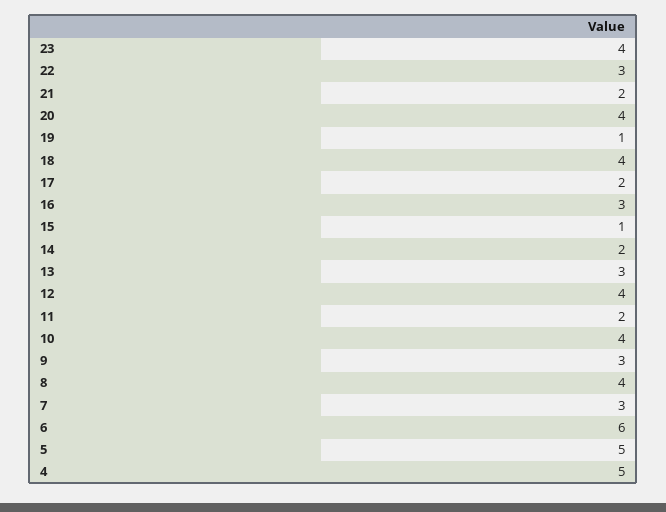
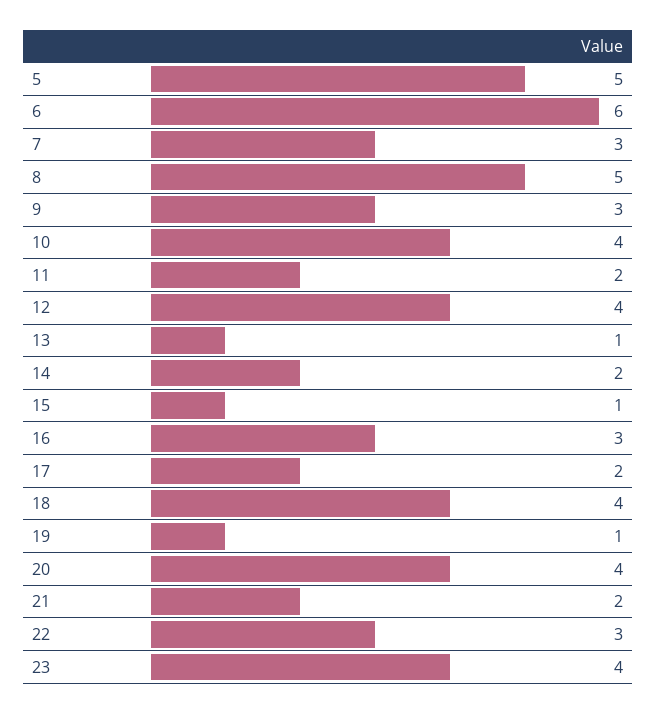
  {
    "23": 4,
    "22": 3,
    "21": 2,
    "20": 4,
    "19": 1,
    "18": 4,
    "17": 2,
    "16": 3,
    "15": 1,
    "14": 2,
-   "13": 3,
+   "13": 1,
    "12": 4,
    "11": 2,
    "10": 4,
    "9": 3,
-   "8": 4,
+   "8": 5,
    "7": 3,
    "6": 6,
-   "5": 5,
+   "5": 5
-   "4": 5
  }

